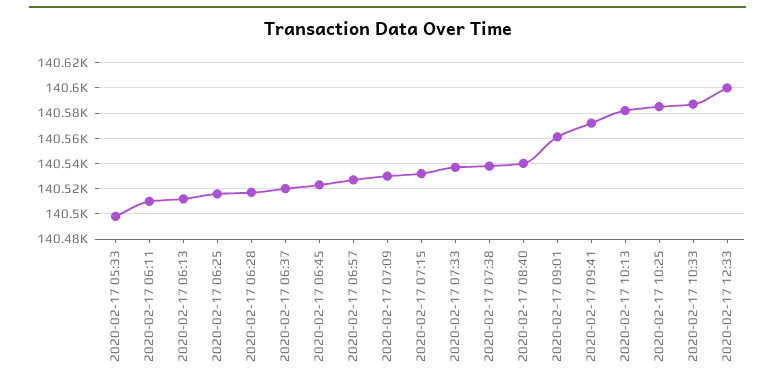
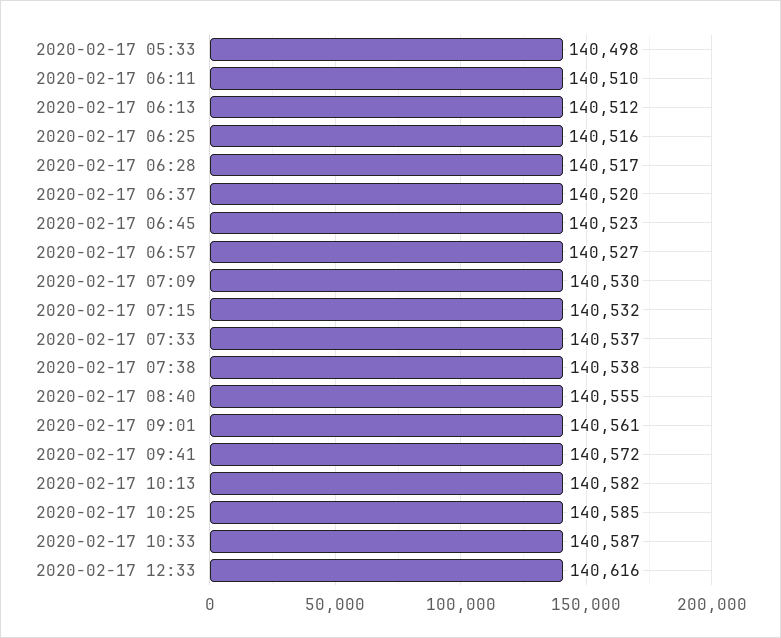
  {
    "2020-02-17 05:33": 140498,
    "2020-02-17 06:11": 140510,
    "2020-02-17 06:13": 140512,
    "2020-02-17 06:25": 140516,
    "2020-02-17 06:28": 140517,
    "2020-02-17 06:37": 140520,
    "2020-02-17 06:45": 140523,
    "2020-02-17 06:57": 140527,
    "2020-02-17 07:09": 140530,
    "2020-02-17 07:15": 140532,
    "2020-02-17 07:33": 140537,
    "2020-02-17 07:38": 140538,
-   "2020-02-17 08:40": 140540,
+   "2020-02-17 08:40": 140555,
    "2020-02-17 09:01": 140561,
    "2020-02-17 09:41": 140572,
    "2020-02-17 10:13": 140582,
    "2020-02-17 10:25": 140585,
    "2020-02-17 10:33": 140587,
-   "2020-02-17 12:33": 140600
+   "2020-02-17 12:33": 140616
  }

